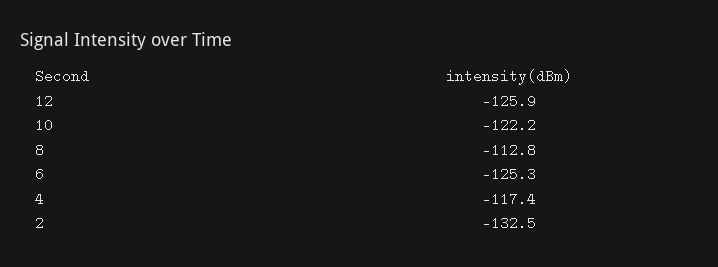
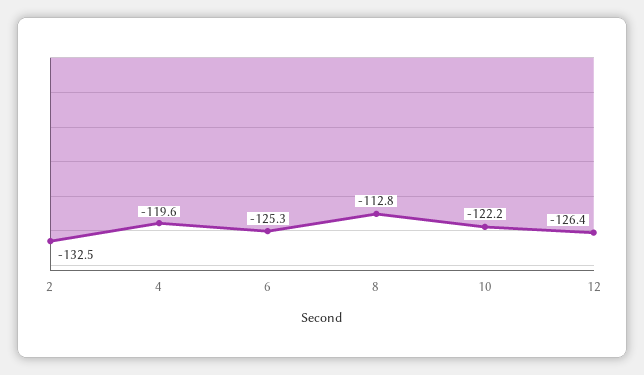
  {
-   "12": -125.9,
+   "12": -126.4,
    "10": -122.2,
    "8": -112.8,
    "6": -125.3,
-   "4": -117.4,
+   "4": -119.6,
    "2": -132.5
  }

